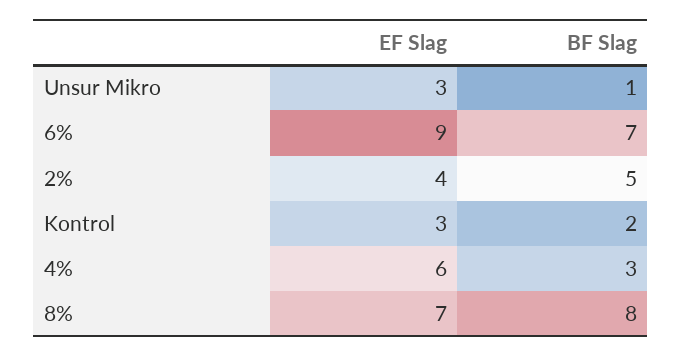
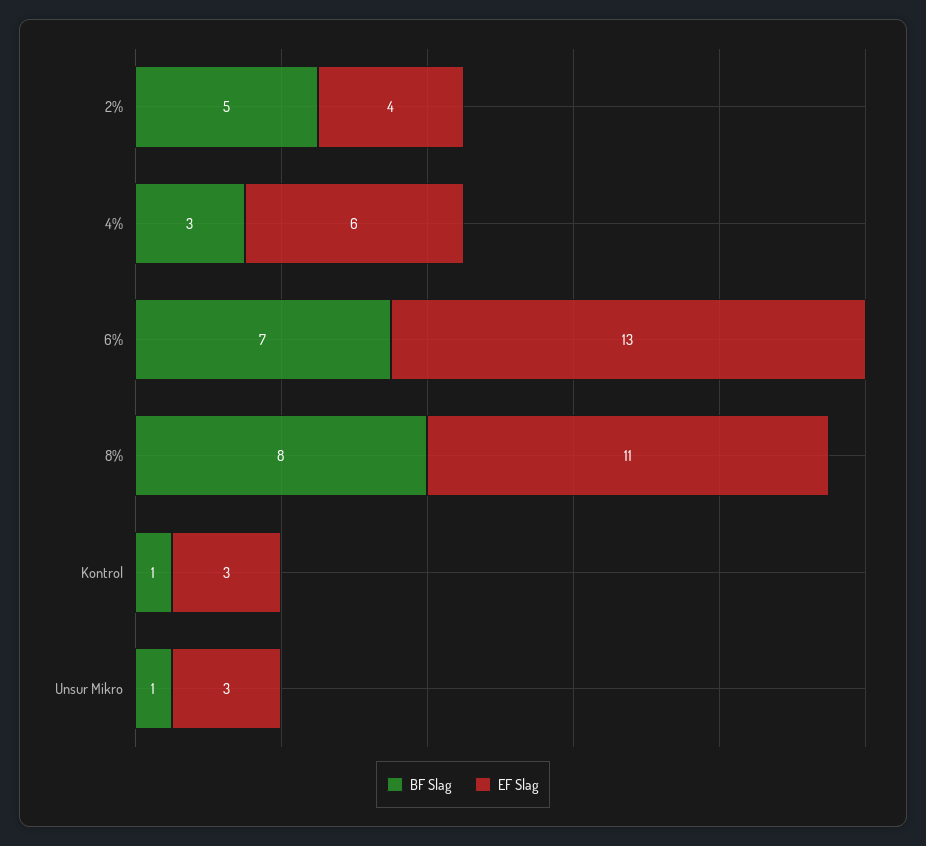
  {
    "EF Slag": {
      "Unsur Mikro": 3,
-     "6%": 9,
+     "6%": 13,
      "2%": 4,
      "Kontrol": 3,
      "4%": 6,
-     "8%": 7
+     "8%": 11
    },
    "BF Slag": {
      "Unsur Mikro": 1,
      "6%": 7,
      "2%": 5,
-     "Kontrol": 2,
+     "Kontrol": 1,
      "4%": 3,
      "8%": 8
    }
  }

